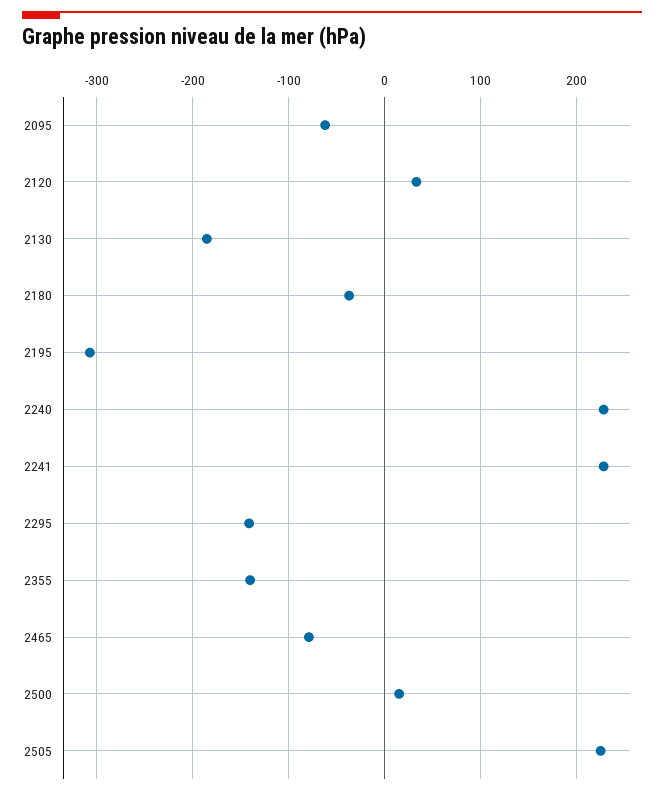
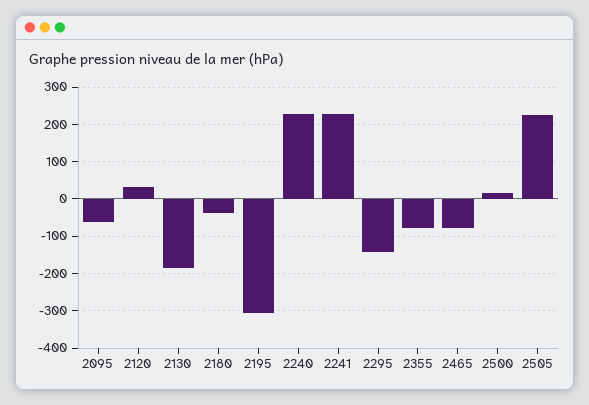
  {
    "2095": -60,
    "2120": 30,
    "2130": -190,
    "2180": -40,
    "2195": -310,
    "2240": 230,
    "2241": 230,
    "2295": -140,
-   "2355": -140,
+   "2355": -80,
    "2465": -80,
    "2500": 20,
    "2505": 230
  }

